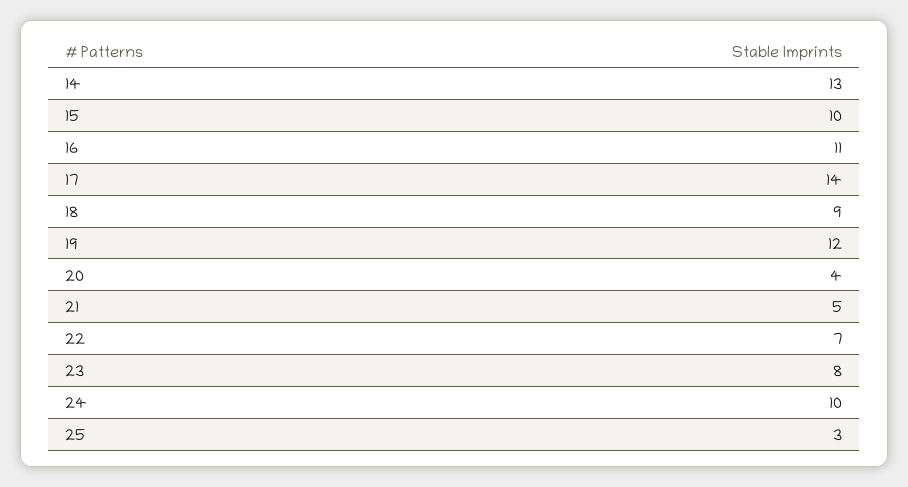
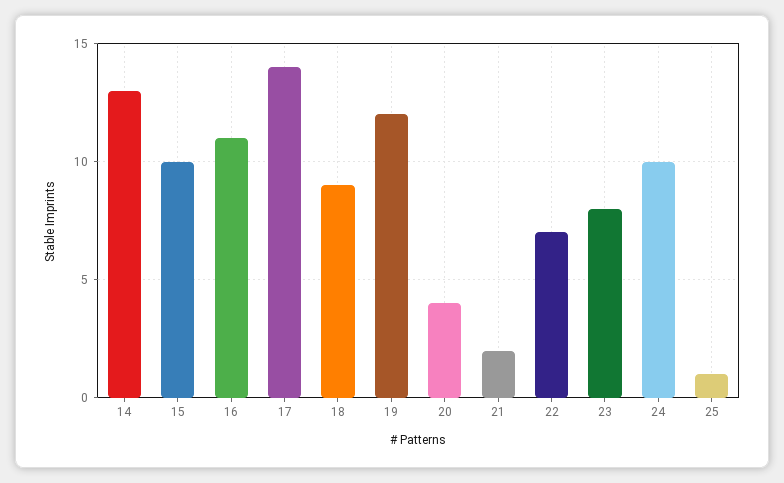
  {
    "14": 13,
    "15": 10,
    "16": 11,
    "17": 14,
    "18": 9,
    "19": 12,
    "20": 4,
-   "21": 5,
+   "21": 2,
    "22": 7,
    "23": 8,
    "24": 10,
-   "25": 3
+   "25": 1
  }

